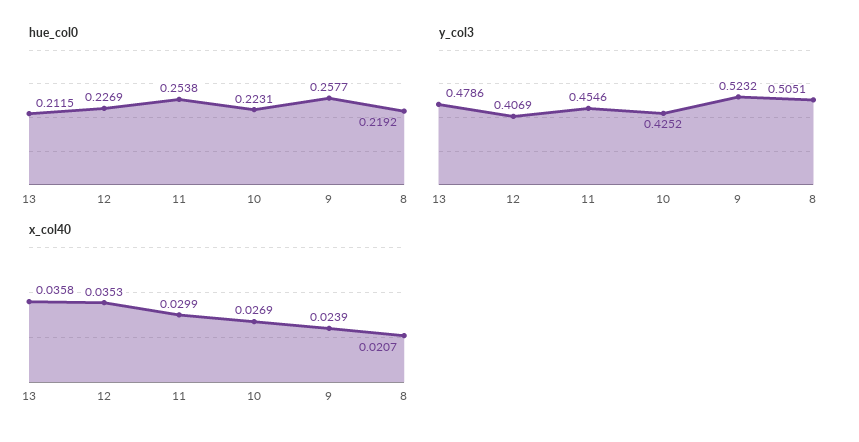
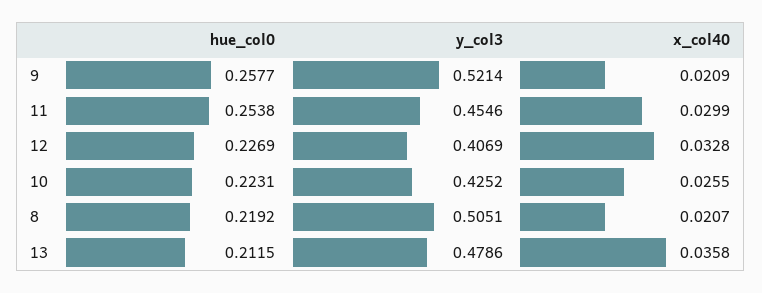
  {
    "hue_col0": {
      "13": 0.2115,
      "12": 0.2269,
      "11": 0.2538,
      "10": 0.2231,
      "9": 0.2577,
      "8": 0.2192
    },
    "y_col3": {
      "13": 0.4786,
      "12": 0.4069,
      "11": 0.4546,
      "10": 0.4252,
-     "9": 0.5232,
+     "9": 0.5214,
      "8": 0.5051
    },
    "x_col40": {
      "13": 0.0358,
-     "12": 0.0353,
+     "12": 0.0328,
      "11": 0.0299,
-     "10": 0.0269,
+     "10": 0.0255,
-     "9": 0.0239,
+     "9": 0.0209,
      "8": 0.0207
    }
  }

